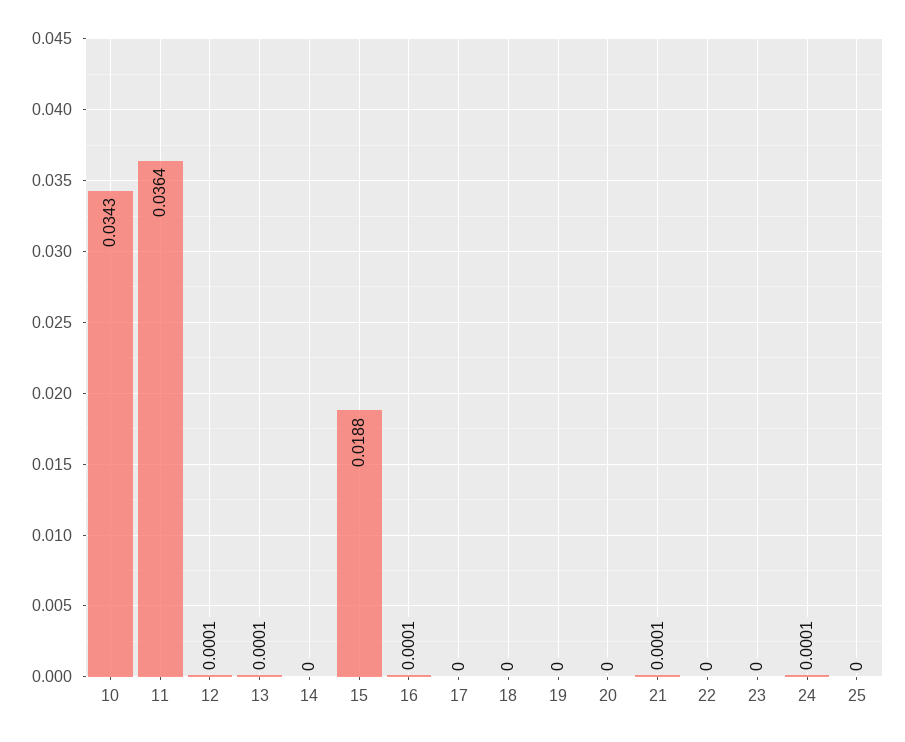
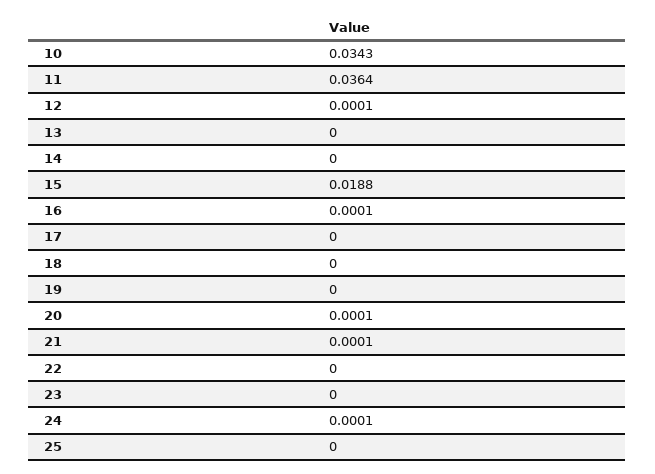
  {
    "10": 0.0343,
    "11": 0.0364,
    "12": 0.0001,
-   "13": 0.0001,
+   "13": 0,
    "14": 0,
    "15": 0.0188,
    "16": 0.0001,
    "17": 0,
    "18": 0,
    "19": 0,
-   "20": 0,
+   "20": 0.0001,
    "21": 0.0001,
    "22": 0,
    "23": 0,
    "24": 0.0001,
    "25": 0
  }

